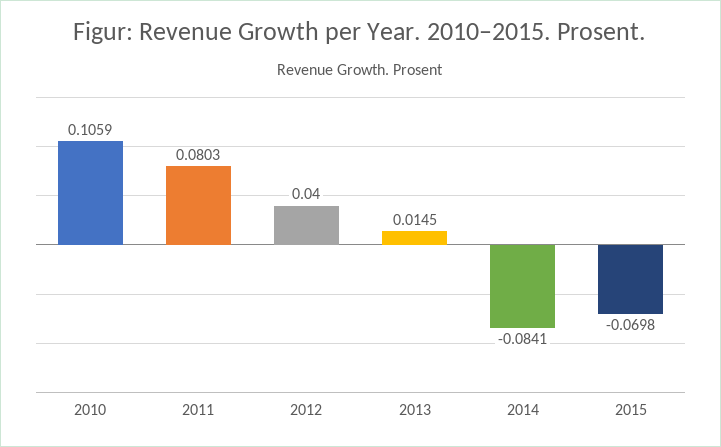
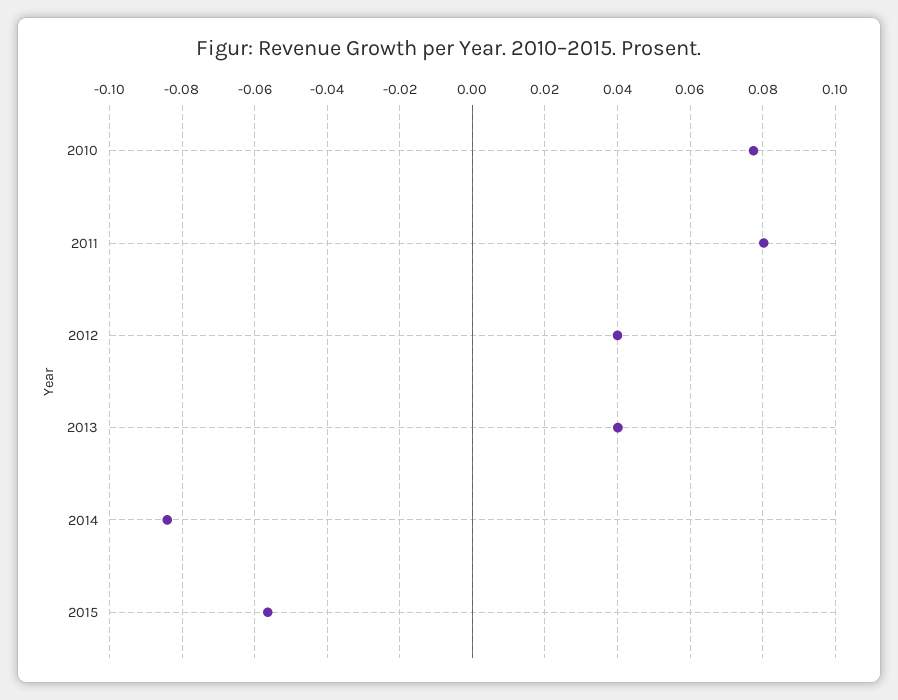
  {
-   "2010": 0.1059,
+   "2010": 0.078,
    "2011": 0.0803,
    "2012": 0.04,
-   "2013": 0.0145,
+   "2013": 0.04,
    "2014": -0.0841,
-   "2015": -0.0698
+   "2015": -0.056
  }

